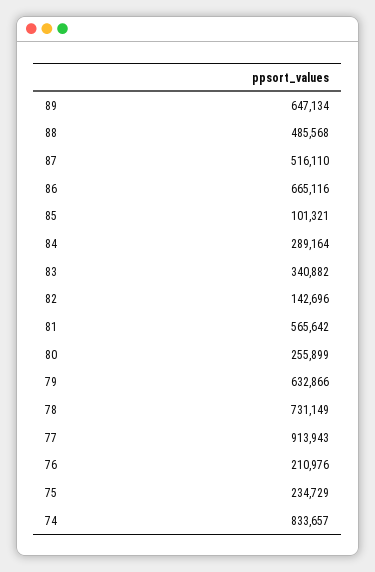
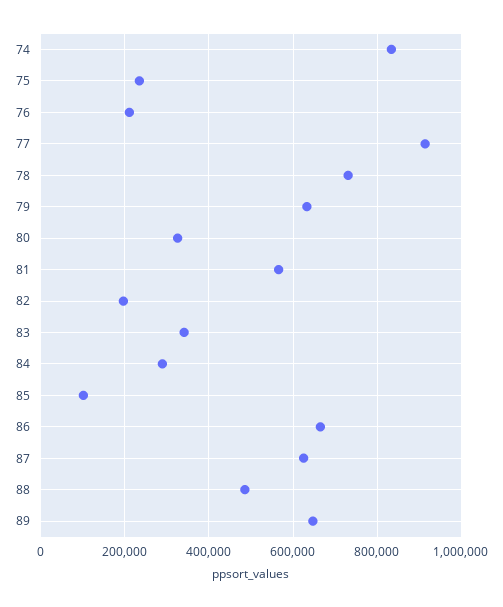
  {
    "89": 647134,
    "88": 485568,
-   "87": 516110,
+   "87": 620000,
    "86": 665116,
    "85": 101321,
    "84": 289164,
    "83": 340882,
-   "82": 142696,
+   "82": 200000,
    "81": 565642,
-   "80": 255899,
+   "80": 320000,
    "79": 632866,
    "78": 731149,
    "77": 913943,
    "76": 210976,
    "75": 234729,
    "74": 833657
  }

